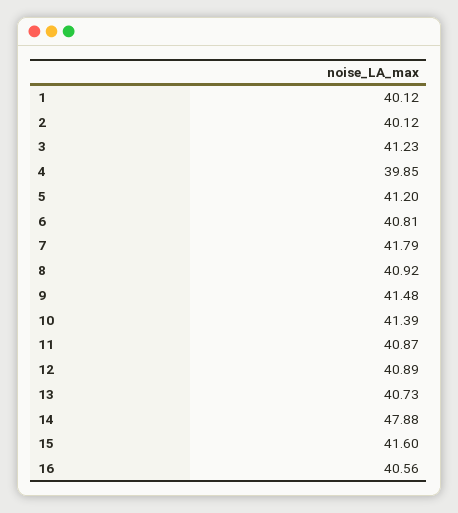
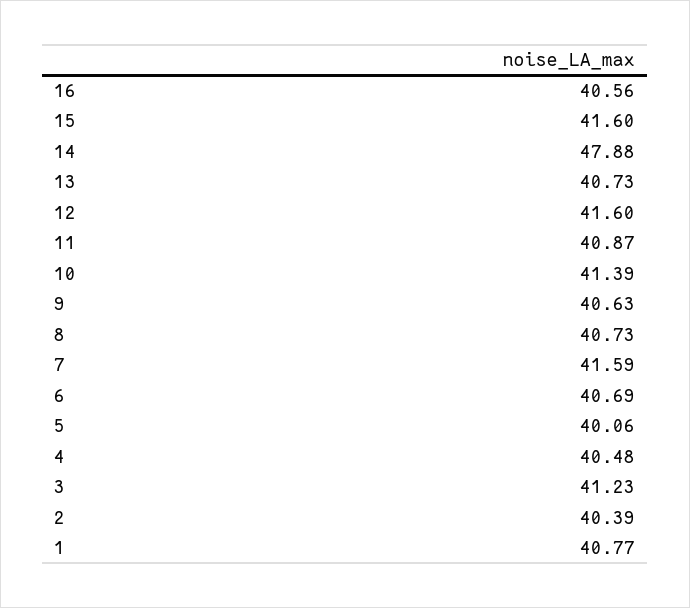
  {
-   "1": 40.12,
+   "1": 40.77,
-   "2": 40.12,
+   "2": 40.39,
    "3": 41.23,
-   "4": 39.85,
+   "4": 40.48,
-   "5": 41.2,
+   "5": 40.06,
-   "6": 40.81,
+   "6": 40.69,
-   "7": 41.79,
+   "7": 41.59,
-   "8": 40.92,
+   "8": 40.73,
-   "9": 41.48,
+   "9": 40.63,
    "10": 41.39,
    "11": 40.87,
-   "12": 40.89,
+   "12": 41.6,
    "13": 40.73,
    "14": 47.88,
    "15": 41.6,
    "16": 40.56
  }

